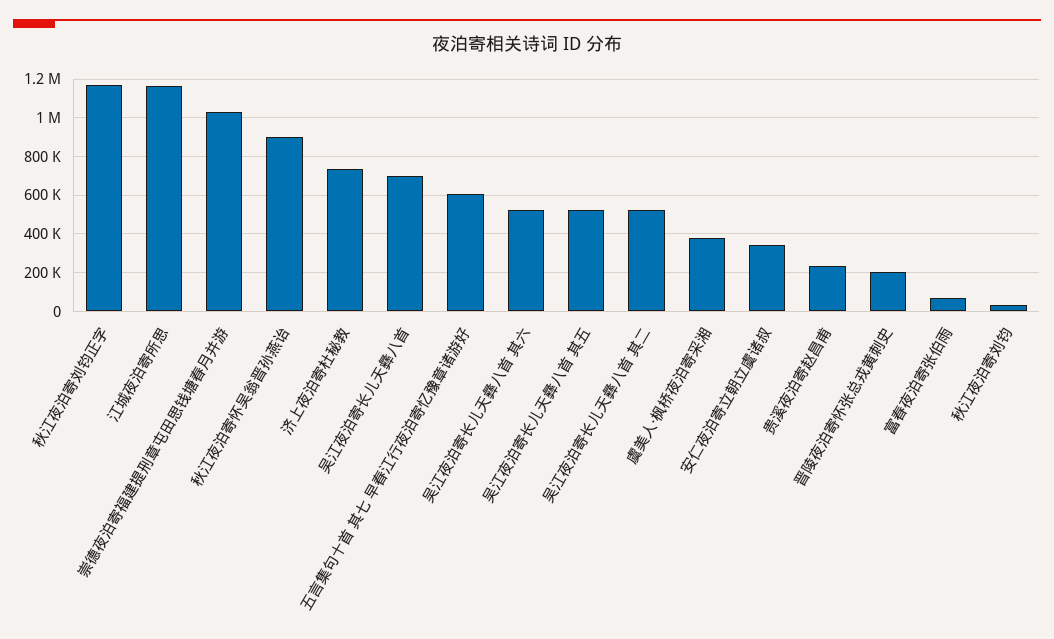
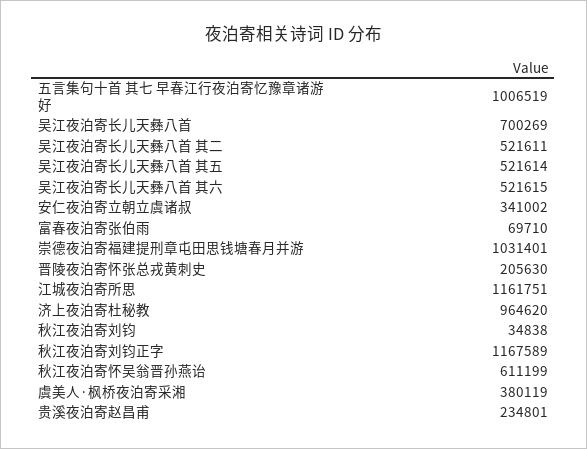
  {
    "秋江夜泊寄刘钧正字": 1167589,
    "江城夜泊寄所思": 1161751,
    "崇德夜泊寄福建提刑章屯田思钱塘春月并游": 1031401,
-   "秋江夜泊寄怀吴翁晋孙燕诒": 900000,
+   "秋江夜泊寄怀吴翁晋孙燕诒": 611199,
-   "济上夜泊寄杜秘教": 750000,
+   "济上夜泊寄杜秘教": 964620,
    "吴江夜泊寄长儿天彝八首": 700269,
-   "五言集句十首 其七 早春江行夜泊寄忆豫章诸游好": 600000,
+   "五言集句十首 其七 早春江行夜泊寄忆豫章诸游好": 1006519,
    "吴江夜泊寄长儿天彝八首 其六": 521615,
    "吴江夜泊寄长儿天彝八首 其五": 521614,
    "吴江夜泊寄长儿天彝八首 其二": 521611,
    "虞美人·枫桥夜泊寄采湘": 380119,
    "安仁夜泊寄立朝立虞诸叔": 341002,
    "贵溪夜泊寄赵昌甫": 234801,
    "晋陵夜泊寄怀张总戎黄刺史": 205630,
    "富春夜泊寄张伯雨": 69710,
    "秋江夜泊寄刘钧": 34838
  }

